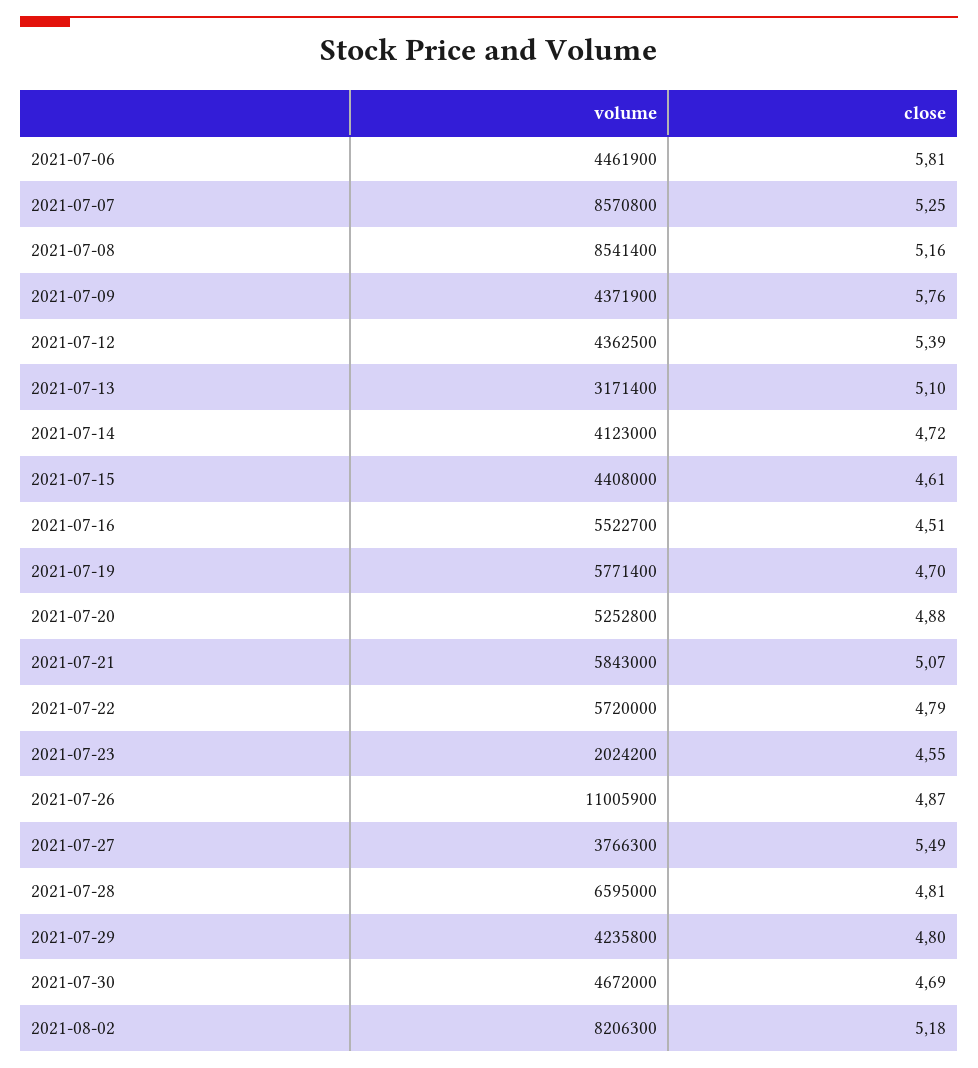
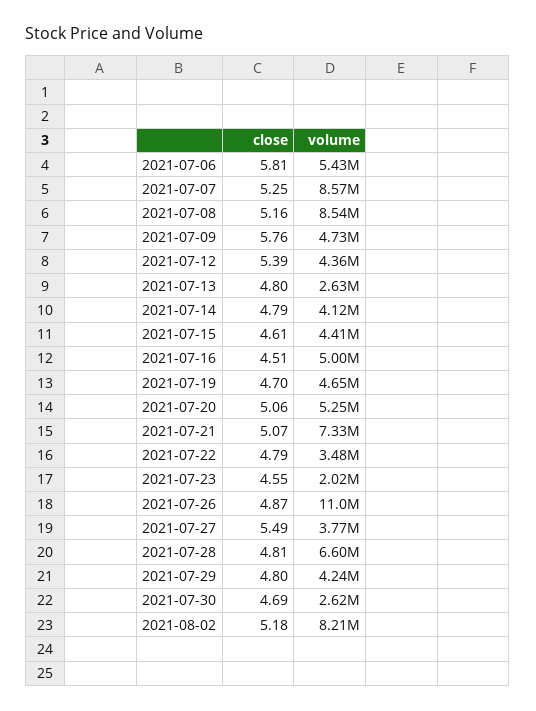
  {
    "volume": {
-     "2021-07-06": 4461900,
+     "2021-07-06": 5430000,
      "2021-07-07": 8570800,
      "2021-07-08": 8541400,
-     "2021-07-09": 4371900,
+     "2021-07-09": 4730000,
      "2021-07-12": 4362500,
-     "2021-07-13": 3171400,
+     "2021-07-13": 2630000,
      "2021-07-14": 4123000,
      "2021-07-15": 4408000,
-     "2021-07-16": 5522700,
+     "2021-07-16": 5000000,
-     "2021-07-19": 5771400,
+     "2021-07-19": 4650000,
      "2021-07-20": 5252800,
-     "2021-07-21": 5843000,
+     "2021-07-21": 7330000,
-     "2021-07-22": 5720000,
+     "2021-07-22": 3480000,
      "2021-07-23": 2024200,
      "2021-07-26": 11005900,
      "2021-07-27": 3766300,
      "2021-07-28": 6595000,
      "2021-07-29": 4235800,
-     "2021-07-30": 4672000,
+     "2021-07-30": 2620000,
      "2021-08-02": 8206300
    },
    "close": {
      "2021-07-06": 5.81,
      "2021-07-07": 5.25,
      "2021-07-08": 5.16,
      "2021-07-09": 5.76,
      "2021-07-12": 5.39,
-     "2021-07-13": 5.1,
+     "2021-07-13": 4.8,
-     "2021-07-14": 4.72,
+     "2021-07-14": 4.79,
      "2021-07-15": 4.61,
      "2021-07-16": 4.51,
      "2021-07-19": 4.7,
-     "2021-07-20": 4.88,
+     "2021-07-20": 5.06,
      "2021-07-21": 5.07,
      "2021-07-22": 4.79,
      "2021-07-23": 4.55,
      "2021-07-26": 4.87,
      "2021-07-27": 5.49,
      "2021-07-28": 4.81,
      "2021-07-29": 4.8,
      "2021-07-30": 4.69,
      "2021-08-02": 5.18
    }
  }

